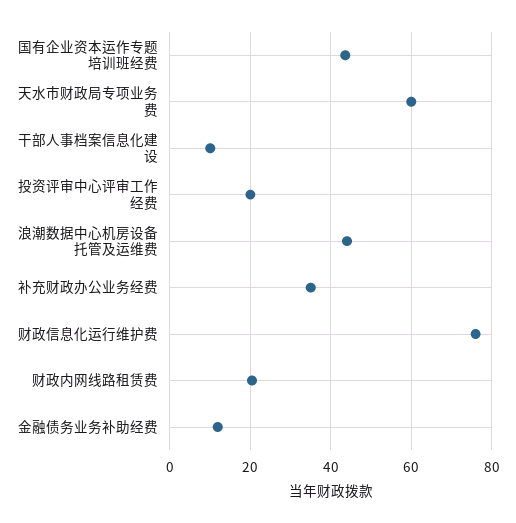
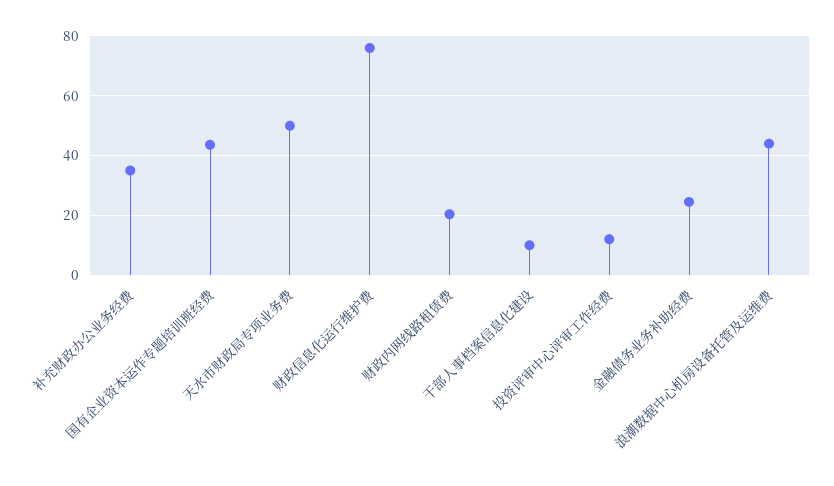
  {
    "国有企业资本运作专题培训班经费": 44,
-   "天水市财政局专项业务费": 60,
+   "天水市财政局专项业务费": 50,
    "干部人事档案信息化建设": 10,
-   "投资评审中心评审工作经费": 20,
+   "投资评审中心评审工作经费": 12.5,
    "浪潮数据中心机房设备托管及运维费": 44,
    "补充财政办公业务经费": 36,
    "财政信息化运行维护费": 76,
    "财政内网线路租赁费": 20,
-   "金融债务业务补助经费": 12
+   "金融债务业务补助经费": 25
  }

